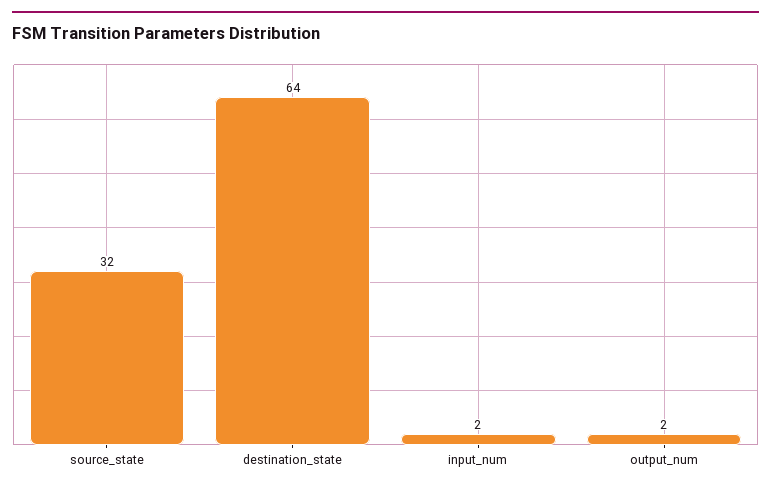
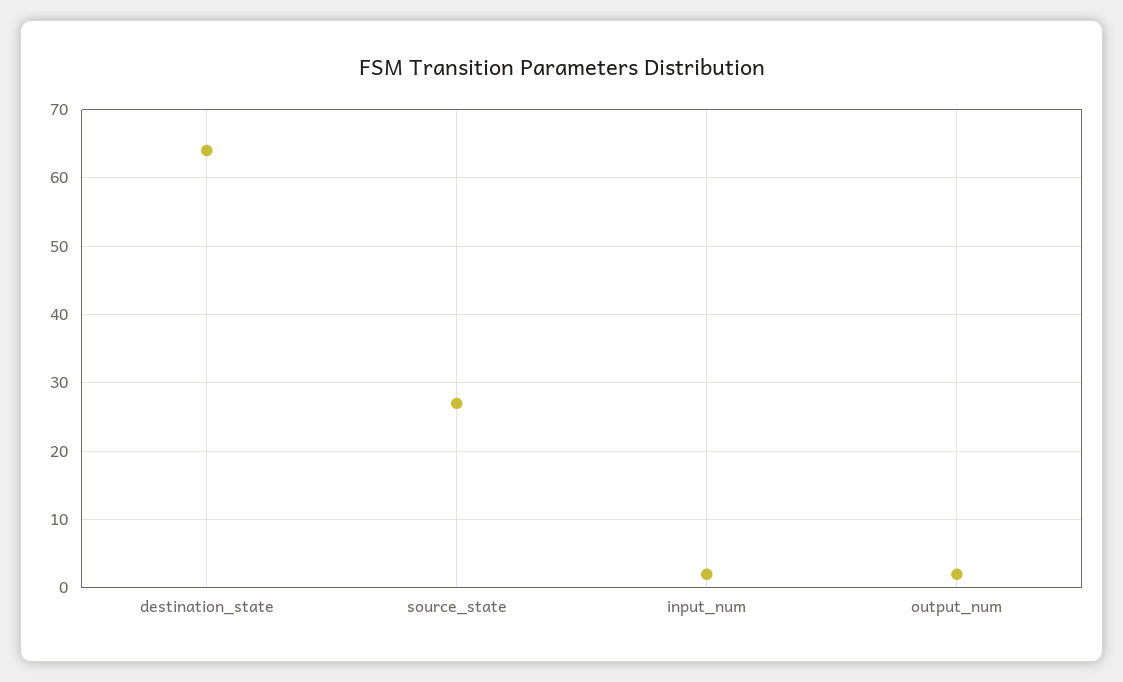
  {
-   "source_state": 32,
+   "source_state": 27,
    "destination_state": 64,
    "input_num": 2,
    "output_num": 2
  }

